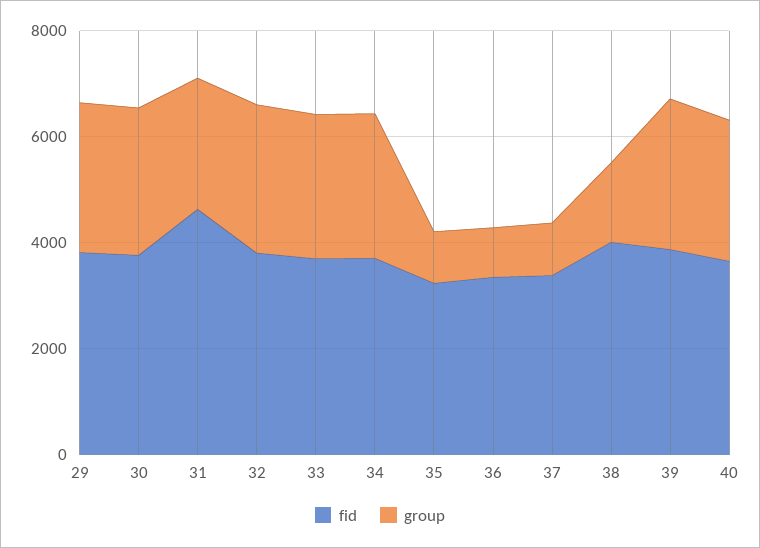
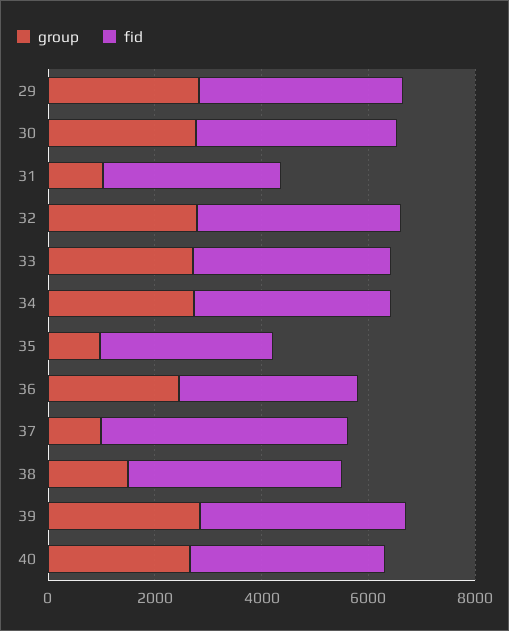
  {
    "fid": {
      "29": 4000,
      "30": 4000,
-     "31": 4500,
+     "31": 3500,
      "32": 4000,
      "33": 3500,
      "34": 3500,
      "35": 3000,
      "36": 3500,
-     "37": 3500,
+     "37": 4500,
      "38": 4000,
      "39": 4000,
      "40": 3500
    },
    "group": {
      "29": 3000,
      "30": 3000,
-     "31": 2500,
+     "31": 1000,
      "32": 3000,
      "33": 2500,
      "34": 2500,
      "35": 1000,
-     "36": 1000,
+     "36": 2500,
      "37": 1000,
      "38": 1500,
      "39": 3000,
      "40": 2500
    }
  }

